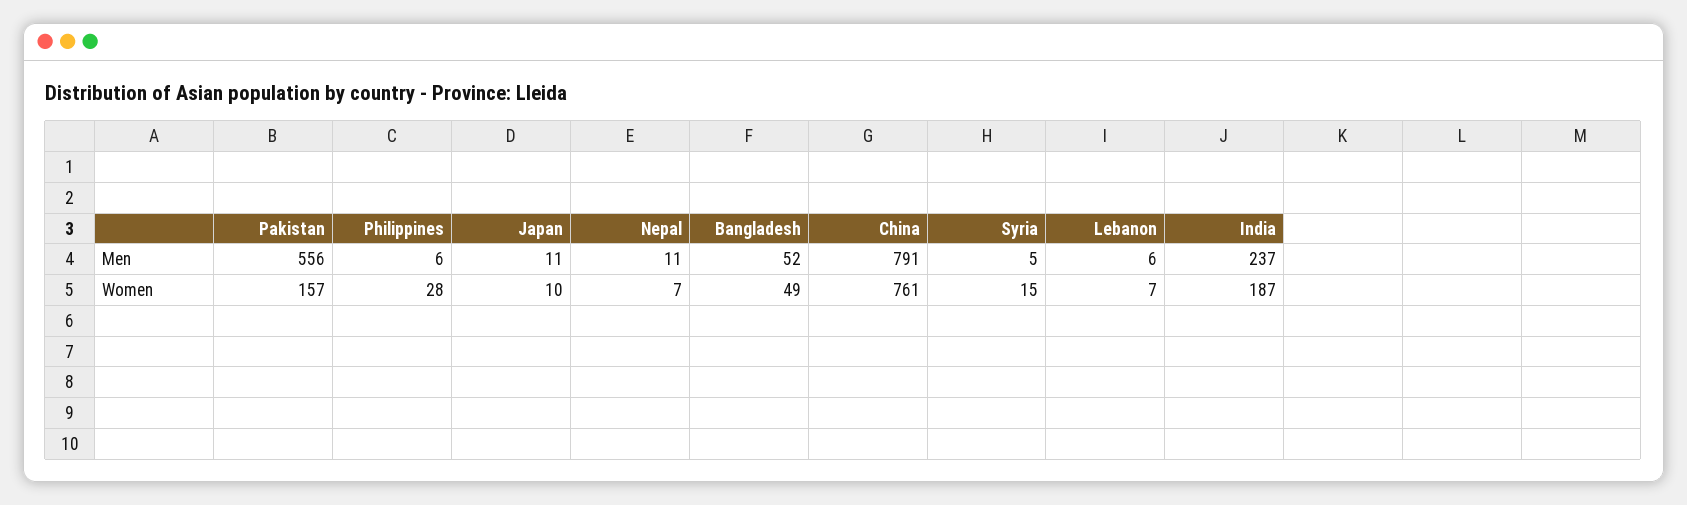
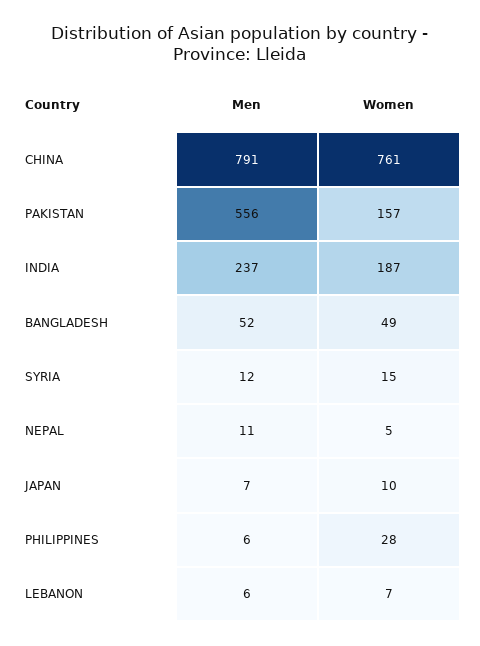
  {
    "Pakistan": {
      "Men": 556,
      "Women": 157
    },
    "Philippines": {
      "Men": 6,
      "Women": 28
    },
    "Japan": {
-     "Men": 11,
+     "Men": 7,
      "Women": 10
    },
    "Nepal": {
      "Men": 11,
-     "Women": 7
+     "Women": 5
    },
    "Bangladesh": {
      "Men": 52,
      "Women": 49
    },
    "China": {
      "Men": 791,
      "Women": 761
    },
    "Syria": {
-     "Men": 5,
+     "Men": 12,
      "Women": 15
    },
    "Lebanon": {
      "Men": 6,
      "Women": 7
    },
    "India": {
      "Men": 237,
      "Women": 187
    }
  }

